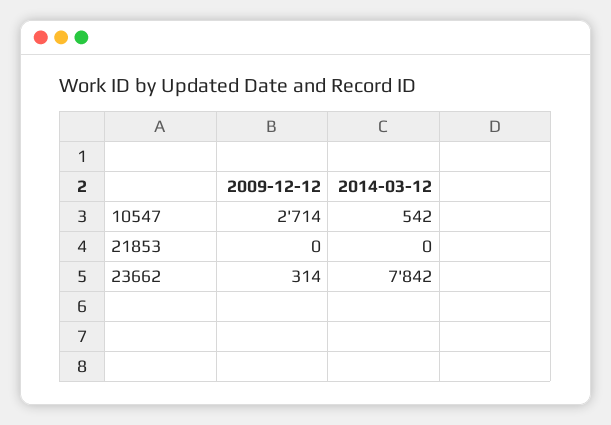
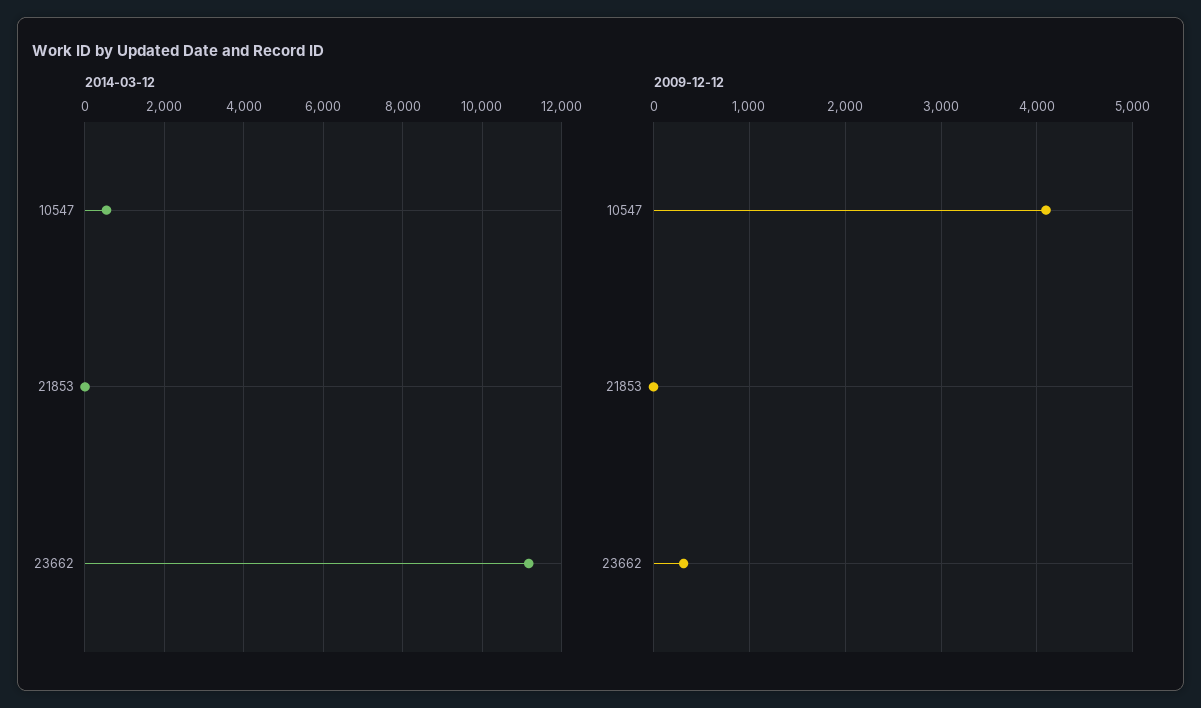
  {
    "2009-12-12": {
-     "10547": 2714,
+     "10547": 4100,
      "21853": 0,
      "23662": 314
    },
    "2014-03-12": {
      "10547": 542,
      "21853": 0,
-     "23662": 7842
+     "23662": 11200
    }
  }

